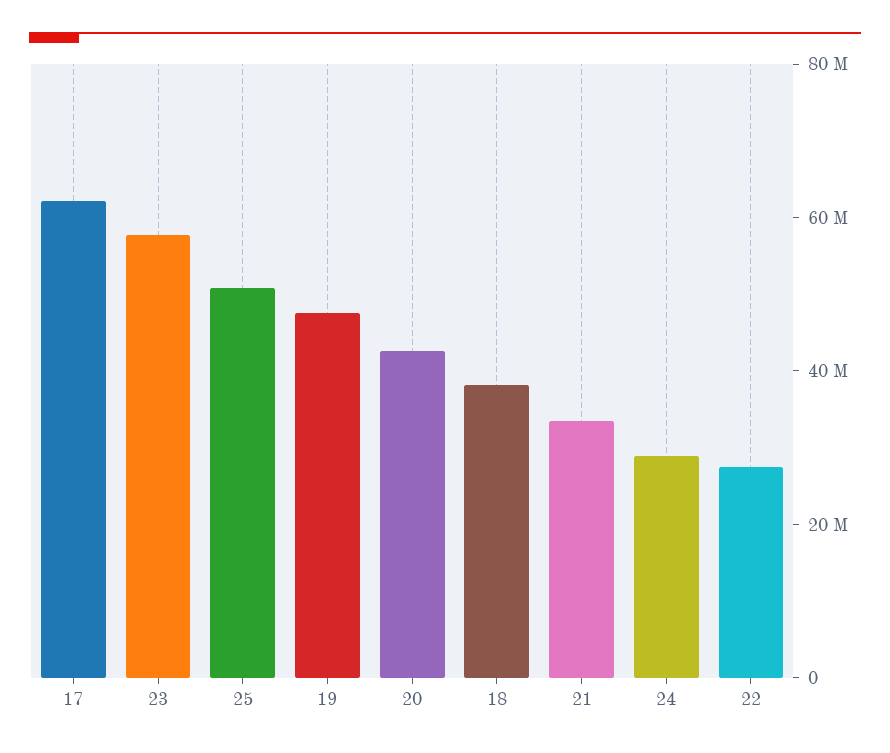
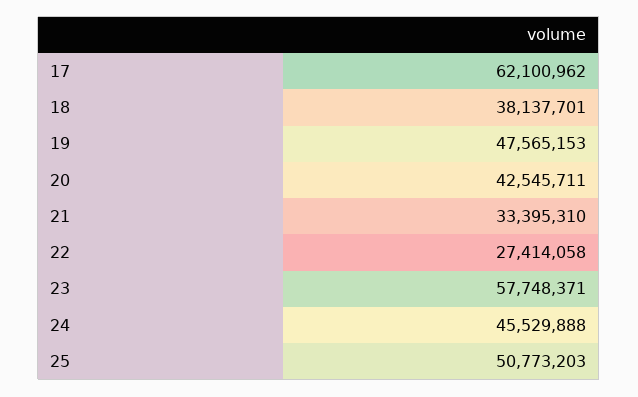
  {
    "17": 62100962,
    "23": 57748371,
    "25": 50773203,
    "19": 47565153,
    "20": 42545711,
    "18": 38137701,
    "21": 33395310,
-   "24": 30000000,
+   "24": 45529888,
    "22": 27414058
  }

